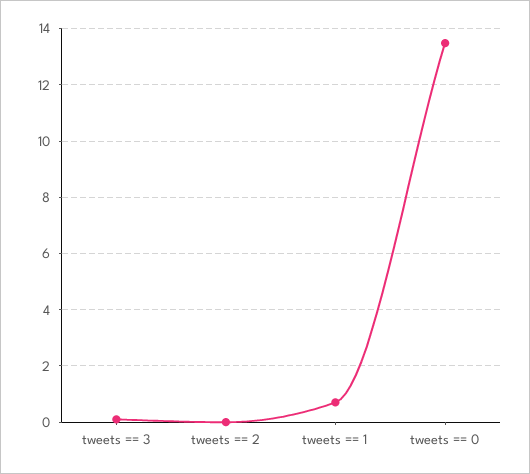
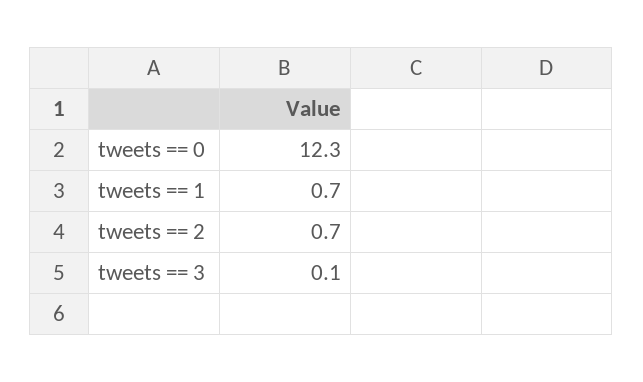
  {
    "tweets == 3": 0.1,
-   "tweets == 2": 0,
+   "tweets == 2": 0.7,
    "tweets == 1": 0.7,
-   "tweets == 0": 13.5
+   "tweets == 0": 12.3
  }

